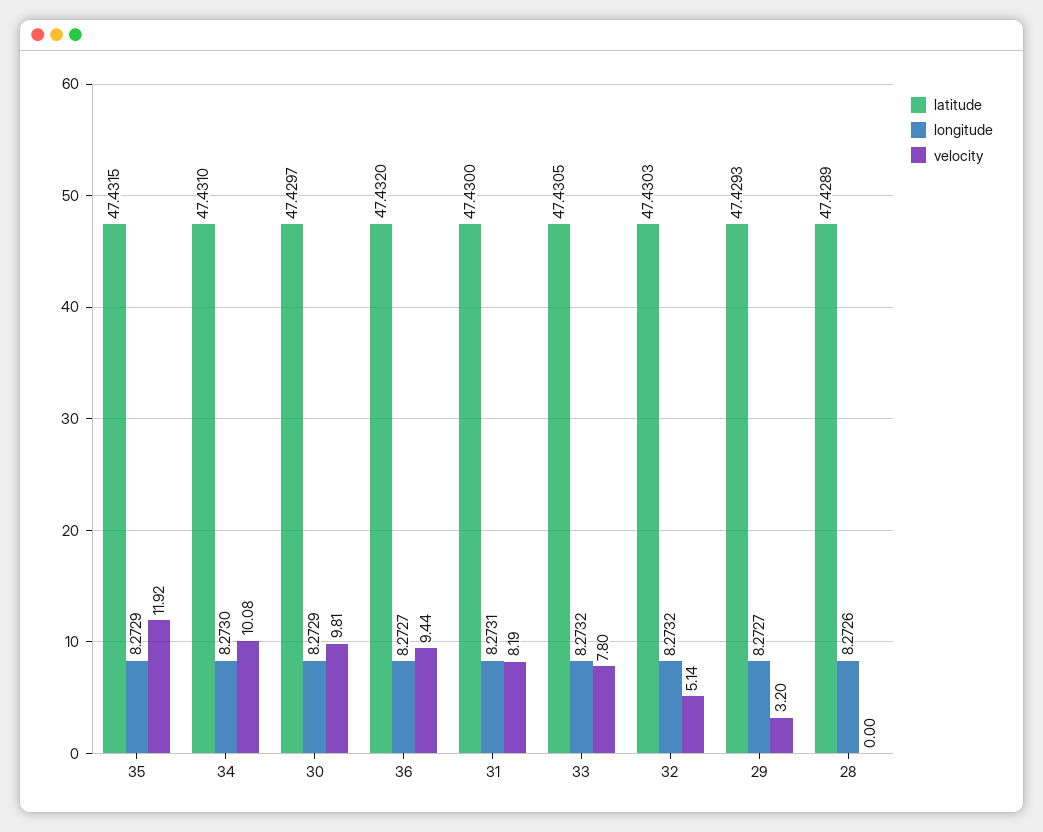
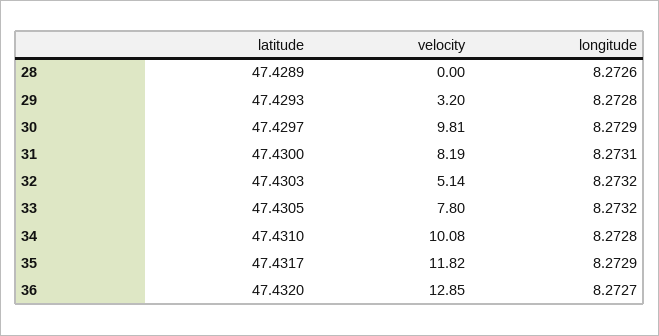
  {
    "latitude": {
-     "35": 47.4315,
+     "35": 47.4317,
      "34": 47.431,
      "30": 47.4297,
      "36": 47.432,
      "31": 47.43,
      "33": 47.4305,
      "32": 47.4303,
      "29": 47.4293,
      "28": 47.4289
    },
    "longitude": {
      "35": 8.2729,
-     "34": 8.273,
+     "34": 8.2728,
      "30": 8.2729,
      "36": 8.2727,
      "31": 8.2731,
      "33": 8.2732,
      "32": 8.2732,
-     "29": 8.2727,
+     "29": 8.2728,
      "28": 8.2726
    },
    "velocity": {
-     "35": 11.92,
+     "35": 11.82,
      "34": 10.08,
      "30": 9.81,
-     "36": 9.44,
+     "36": 12.85,
      "31": 8.19,
      "33": 7.8,
      "32": 5.14,
      "29": 3.2,
      "28": 0
    }
  }

